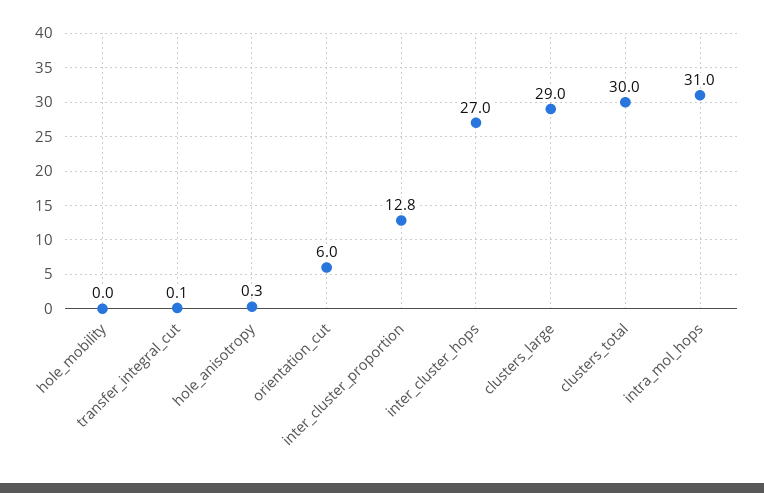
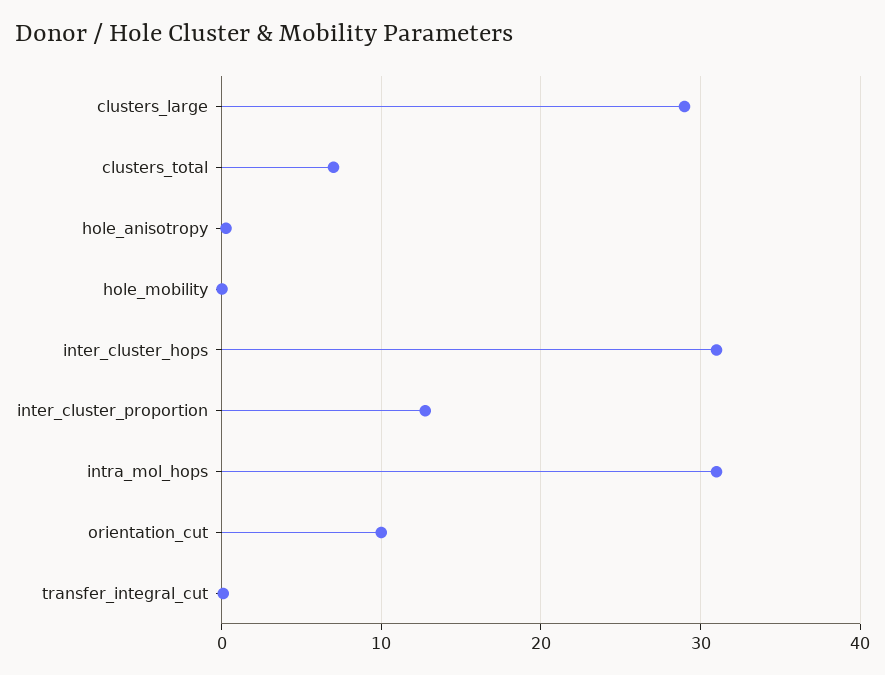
  {
    "hole_mobility": 0,
    "transfer_integral_cut": 0.1,
    "hole_anisotropy": 0.3,
-   "orientation_cut": 6,
+   "orientation_cut": 10,
    "inter_cluster_proportion": 12.8,
-   "inter_cluster_hops": 27,
+   "inter_cluster_hops": 31,
    "clusters_large": 29,
-   "clusters_total": 30,
+   "clusters_total": 7,
    "intra_mol_hops": 31
  }

